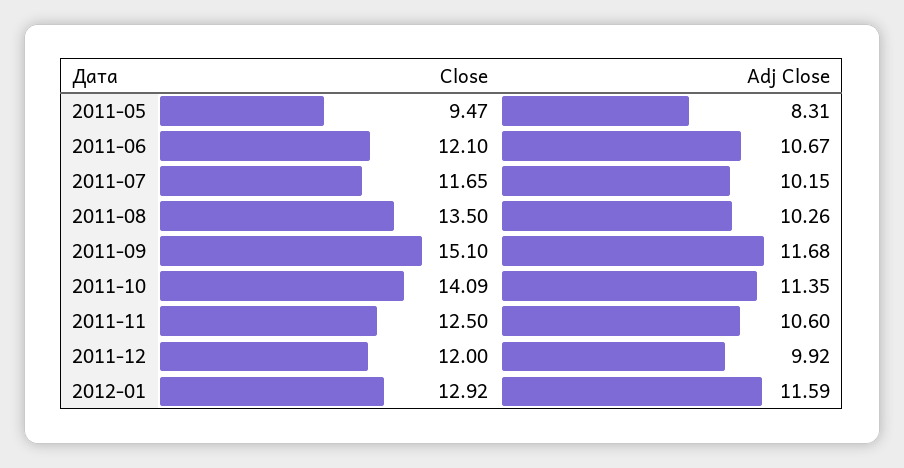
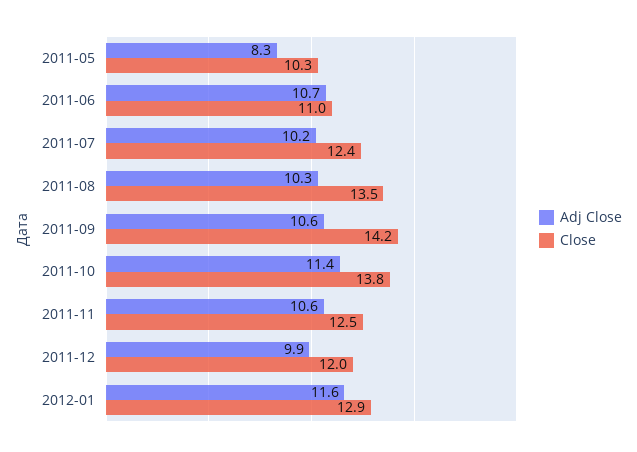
  {
    "Close": {
-     "2011-05": 9.47,
+     "2011-05": 10.3,
-     "2011-06": 12.1,
+     "2011-06": 11,
-     "2011-07": 11.65,
+     "2011-07": 12.4,
      "2011-08": 13.5,
-     "2011-09": 15.1,
+     "2011-09": 14.2,
-     "2011-10": 14.09,
+     "2011-10": 13.8,
      "2011-11": 12.5,
      "2011-12": 12,
      "2012-01": 12.92
    },
    "Adj Close": {
      "2011-05": 8.31,
      "2011-06": 10.67,
      "2011-07": 10.15,
      "2011-08": 10.26,
-     "2011-09": 11.68,
+     "2011-09": 10.6,
      "2011-10": 11.35,
      "2011-11": 10.6,
      "2011-12": 9.92,
      "2012-01": 11.59
    }
  }

